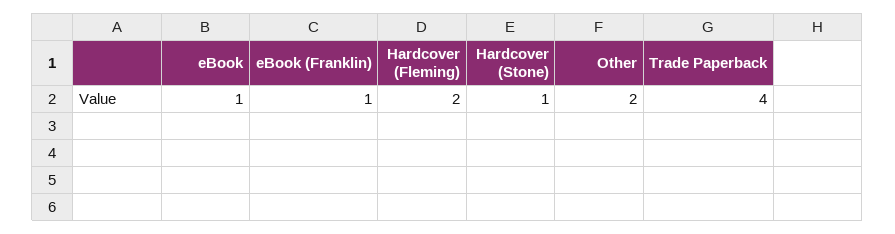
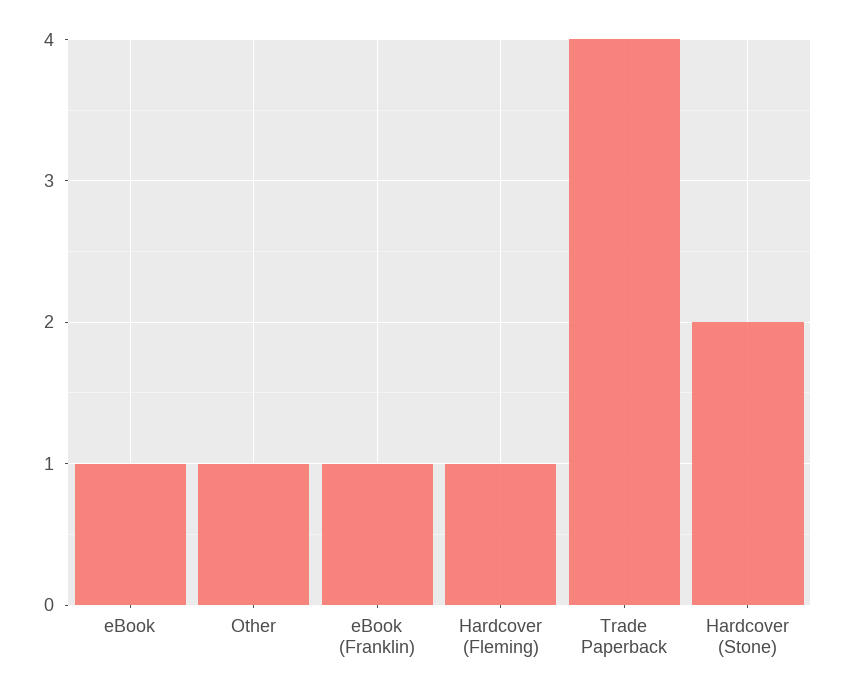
  {
    "eBook": 1,
    "eBook (Franklin)": 1,
-   "Hardcover (Fleming)": 2,
+   "Hardcover (Fleming)": 1,
-   "Hardcover (Stone)": 1,
+   "Hardcover (Stone)": 2,
-   "Other": 2,
+   "Other": 1,
    "Trade Paperback": 4
  }

